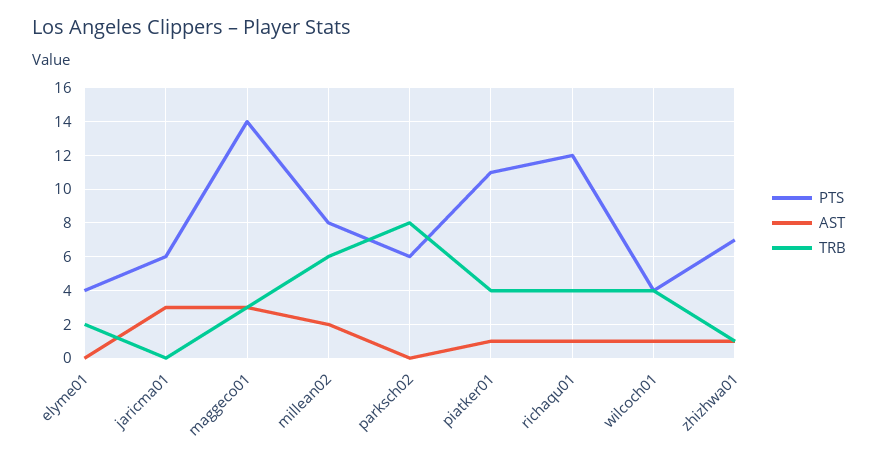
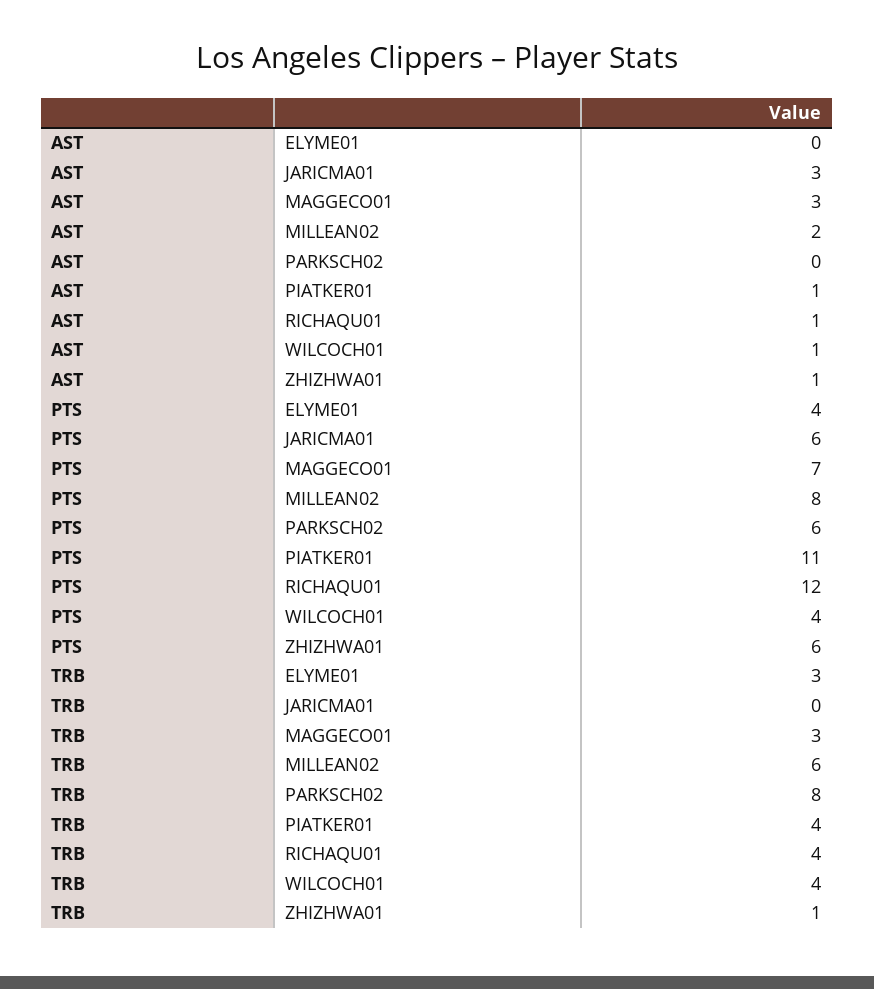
  {
    "PTS": {
      "elyme01": 4,
      "jaricma01": 6,
-     "maggeco01": 14,
+     "maggeco01": 7,
      "millean02": 8,
      "parksch02": 6,
      "piatker01": 11,
      "richaqu01": 12,
      "wilcoch01": 4,
-     "zhizhwa01": 7
+     "zhizhwa01": 6
    },
    "AST": {
      "elyme01": 0,
      "jaricma01": 3,
      "maggeco01": 3,
      "millean02": 2,
      "parksch02": 0,
      "piatker01": 1,
      "richaqu01": 1,
      "wilcoch01": 1,
      "zhizhwa01": 1
    },
    "TRB": {
-     "elyme01": 2,
+     "elyme01": 3,
      "jaricma01": 0,
      "maggeco01": 3,
      "millean02": 6,
      "parksch02": 8,
      "piatker01": 4,
      "richaqu01": 4,
      "wilcoch01": 4,
      "zhizhwa01": 1
    }
  }

